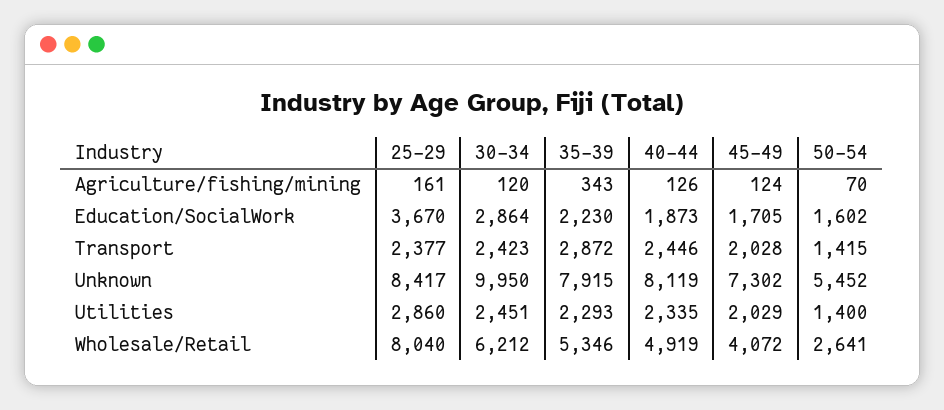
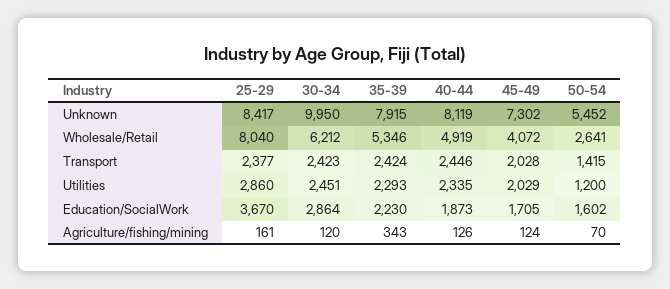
  {
    "25-29": {
      "Agriculture/fishing/mining": 161,
      "Education/SocialWork": 3670,
      "Transport": 2377,
      "Unknown": 8417,
      "Utilities": 2860,
      "Wholesale/Retail": 8040
    },
    "30-34": {
      "Agriculture/fishing/mining": 120,
      "Education/SocialWork": 2864,
      "Transport": 2423,
      "Unknown": 9950,
      "Utilities": 2451,
      "Wholesale/Retail": 6212
    },
    "35-39": {
      "Agriculture/fishing/mining": 343,
      "Education/SocialWork": 2230,
-     "Transport": 2872,
+     "Transport": 2424,
      "Unknown": 7915,
      "Utilities": 2293,
      "Wholesale/Retail": 5346
    },
    "40-44": {
      "Agriculture/fishing/mining": 126,
      "Education/SocialWork": 1873,
      "Transport": 2446,
      "Unknown": 8119,
      "Utilities": 2335,
      "Wholesale/Retail": 4919
    },
    "45-49": {
      "Agriculture/fishing/mining": 124,
      "Education/SocialWork": 1705,
      "Transport": 2028,
      "Unknown": 7302,
      "Utilities": 2029,
      "Wholesale/Retail": 4072
    },
    "50-54": {
      "Agriculture/fishing/mining": 70,
      "Education/SocialWork": 1602,
      "Transport": 1415,
      "Unknown": 5452,
-     "Utilities": 1400,
+     "Utilities": 1200,
      "Wholesale/Retail": 2641
    }
  }

